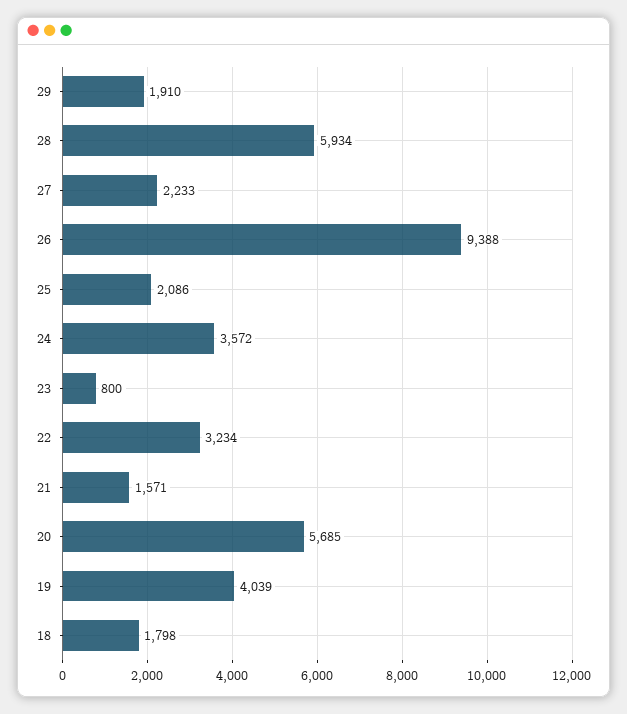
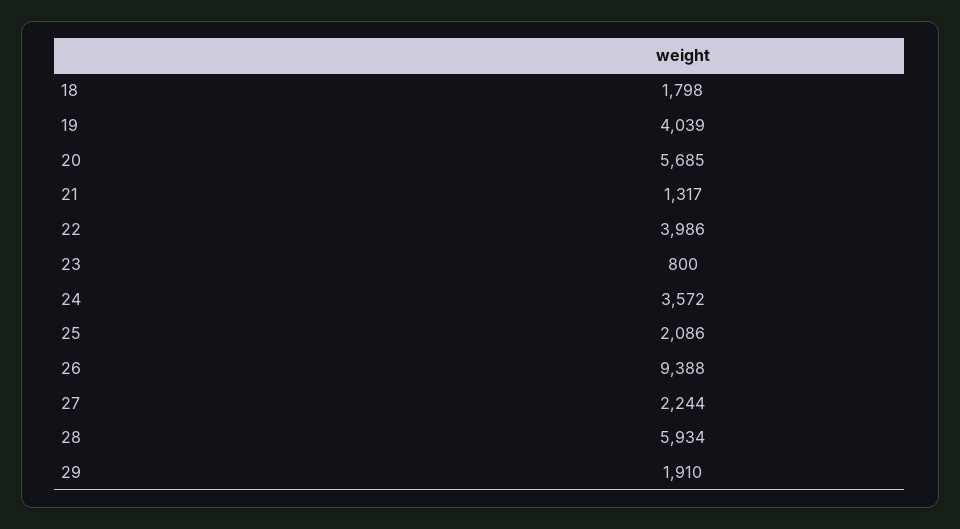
  {
    "29": 1910,
    "28": 5934,
-   "27": 2233,
+   "27": 2244,
    "26": 9388,
    "25": 2086,
    "24": 3572,
    "23": 800,
-   "22": 3234,
+   "22": 3986,
-   "21": 1571,
+   "21": 1317,
    "20": 5685,
    "19": 4039,
    "18": 1798
  }

